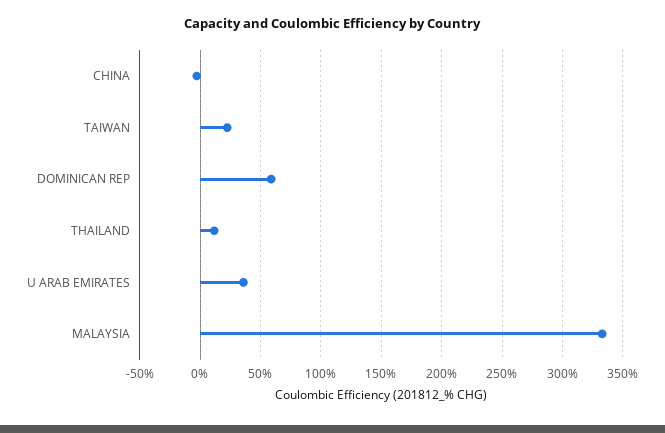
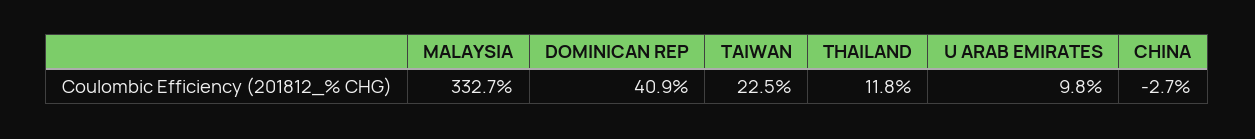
  {
    "CHINA": -2.7,
    "TAIWAN": 22.5,
-   "DOMINICAN REP": 60,
+   "DOMINICAN REP": 40.9,
    "THAILAND": 11.8,
-   "U ARAB EMIRATES": 35,
+   "U ARAB EMIRATES": 9.8,
    "MALAYSIA": 332.7
  }

